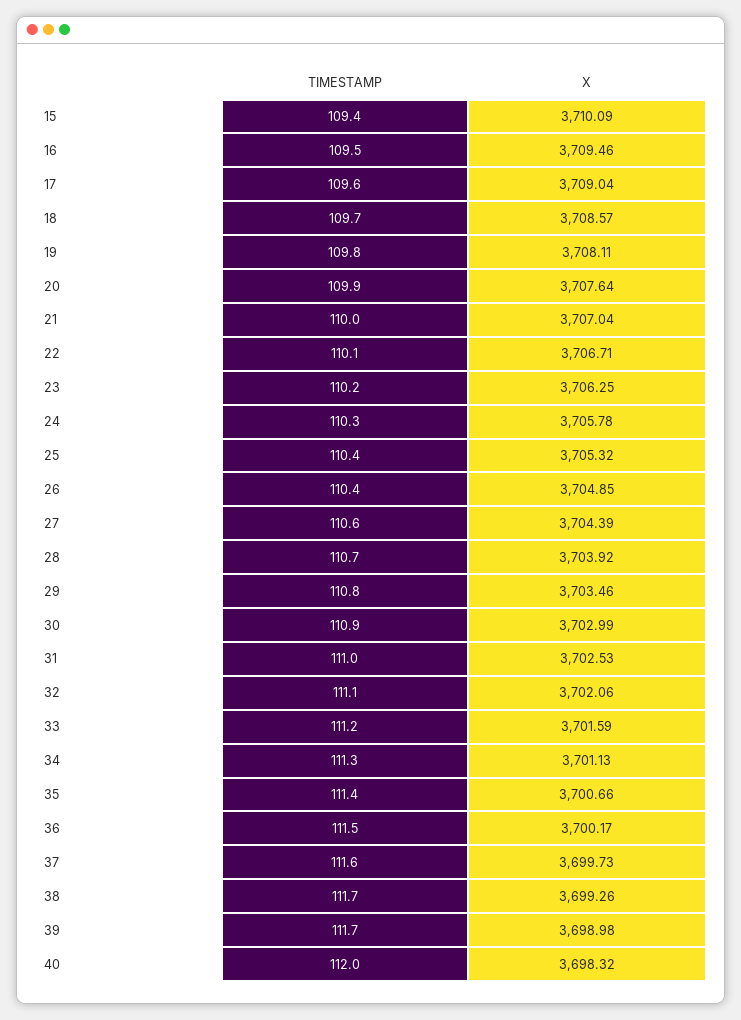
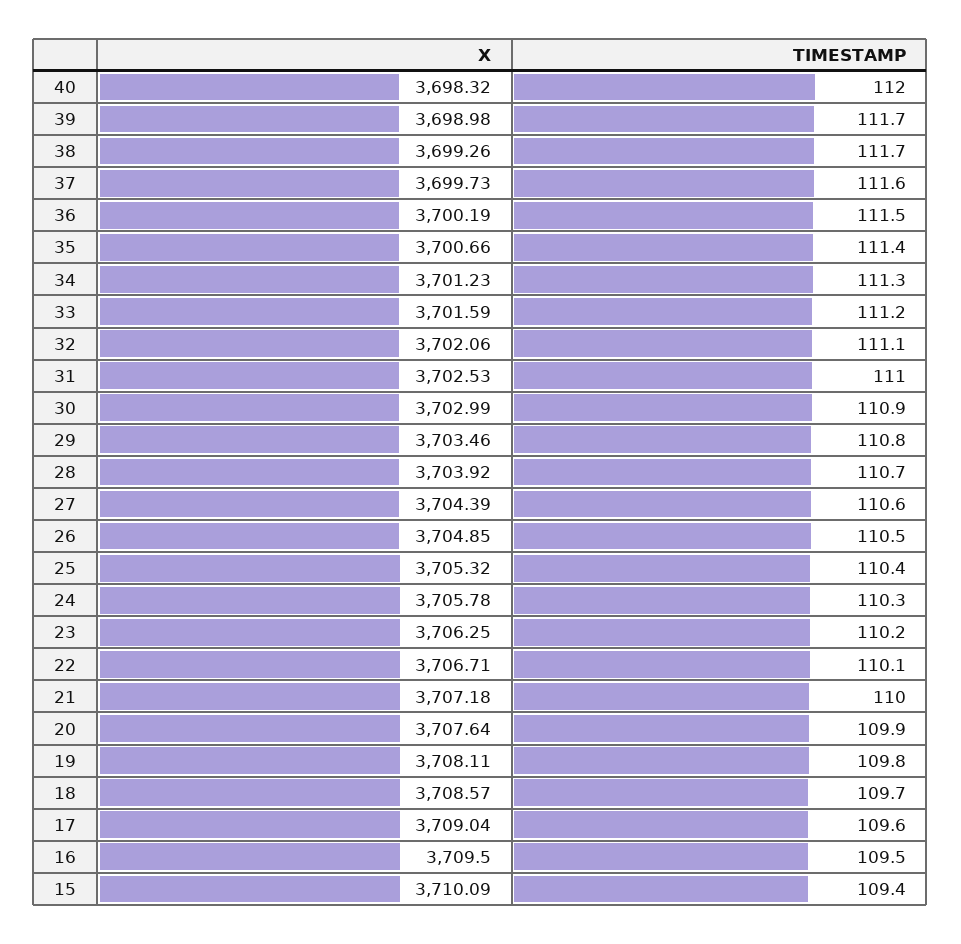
  {
    "TIMESTAMP": {
      "15": 109.4,
      "16": 109.5,
      "17": 109.6,
      "18": 109.7,
      "19": 109.8,
      "20": 109.9,
      "21": 110,
      "22": 110.1,
      "23": 110.2,
      "24": 110.3,
      "25": 110.4,
-     "26": 110.4,
+     "26": 110.5,
      "27": 110.6,
      "28": 110.7,
      "29": 110.8,
      "30": 110.9,
      "31": 111,
      "32": 111.1,
      "33": 111.2,
      "34": 111.3,
      "35": 111.4,
      "36": 111.5,
      "37": 111.6,
      "38": 111.7,
      "39": 111.7,
      "40": 112
    },
    "X": {
      "15": 3710.09,
-     "16": 3709.46,
+     "16": 3709.5,
      "17": 3709.04,
      "18": 3708.57,
      "19": 3708.11,
      "20": 3707.64,
-     "21": 3707.04,
+     "21": 3707.18,
      "22": 3706.71,
      "23": 3706.25,
      "24": 3705.78,
      "25": 3705.32,
      "26": 3704.85,
      "27": 3704.39,
      "28": 3703.92,
      "29": 3703.46,
      "30": 3702.99,
      "31": 3702.53,
      "32": 3702.06,
      "33": 3701.59,
-     "34": 3701.13,
+     "34": 3701.23,
      "35": 3700.66,
-     "36": 3700.17,
+     "36": 3700.19,
      "37": 3699.73,
      "38": 3699.26,
      "39": 3698.98,
      "40": 3698.32
    }
  }

